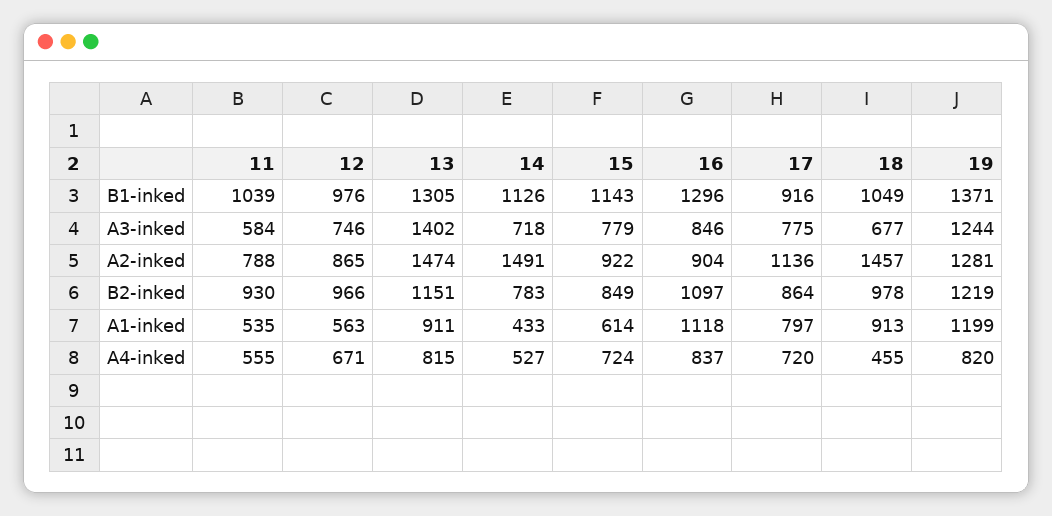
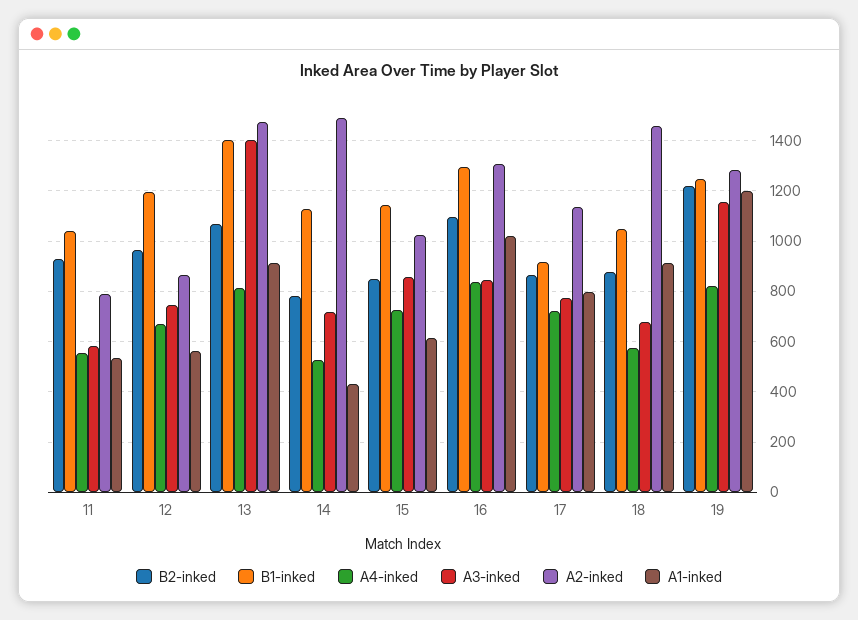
  {
    "B1-inked": {
      "11": 1039,
-     "12": 976,
+     "12": 1200,
-     "13": 1305,
+     "13": 1400,
      "14": 1126,
      "15": 1143,
      "16": 1296,
      "17": 916,
      "18": 1049,
-     "19": 1371
+     "19": 1250
    },
    "A3-inked": {
      "11": 584,
      "12": 746,
      "13": 1402,
      "14": 718,
-     "15": 779,
+     "15": 850,
      "16": 846,
      "17": 775,
      "18": 677,
-     "19": 1244
+     "19": 1150
    },
    "A2-inked": {
      "11": 788,
      "12": 865,
      "13": 1474,
      "14": 1491,
-     "15": 922,
+     "15": 1025,
-     "16": 904,
+     "16": 1300,
      "17": 1136,
      "18": 1457,
      "19": 1281
    },
    "B2-inked": {
      "11": 930,
      "12": 966,
-     "13": 1151,
+     "13": 1075,
      "14": 783,
      "15": 849,
      "16": 1097,
      "17": 864,
-     "18": 978,
+     "18": 875,
      "19": 1219
    },
    "A1-inked": {
      "11": 535,
      "12": 563,
      "13": 911,
      "14": 433,
      "15": 614,
-     "16": 1118,
+     "16": 1025,
      "17": 797,
      "18": 913,
      "19": 1199
    },
    "A4-inked": {
      "11": 555,
      "12": 671,
      "13": 815,
      "14": 527,
      "15": 724,
      "16": 837,
      "17": 720,
-     "18": 455,
+     "18": 575,
      "19": 820
    }
  }

